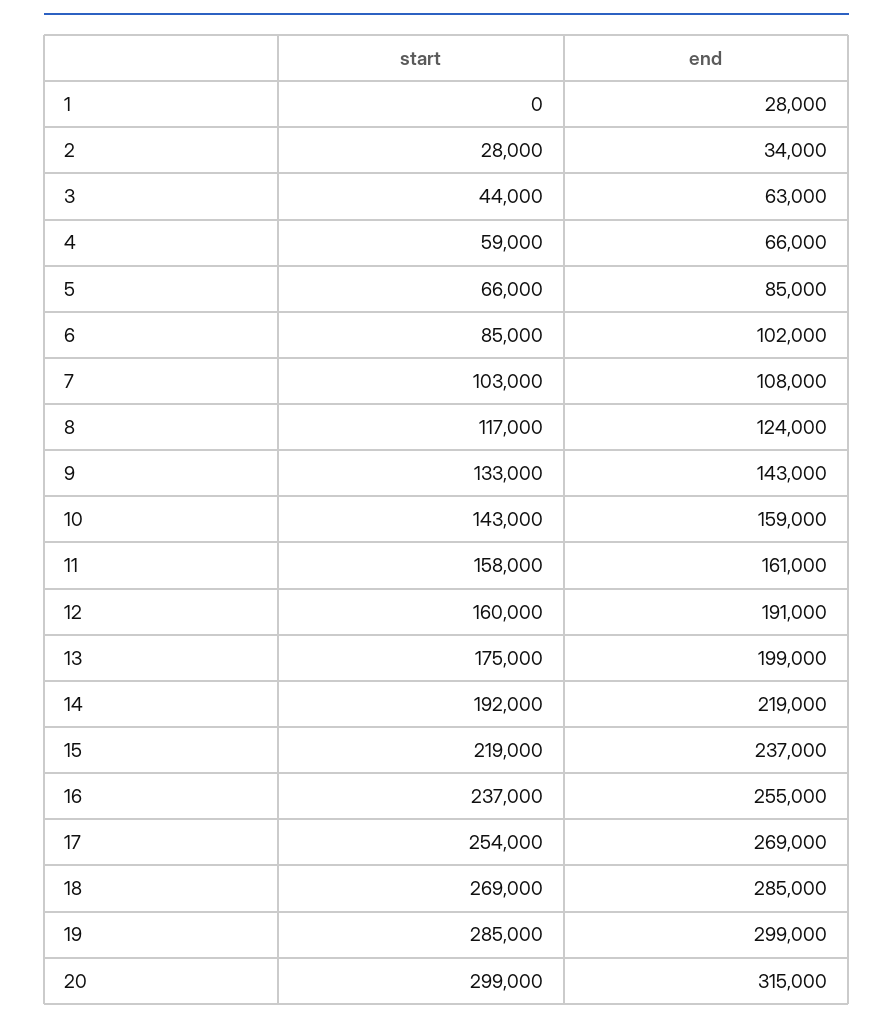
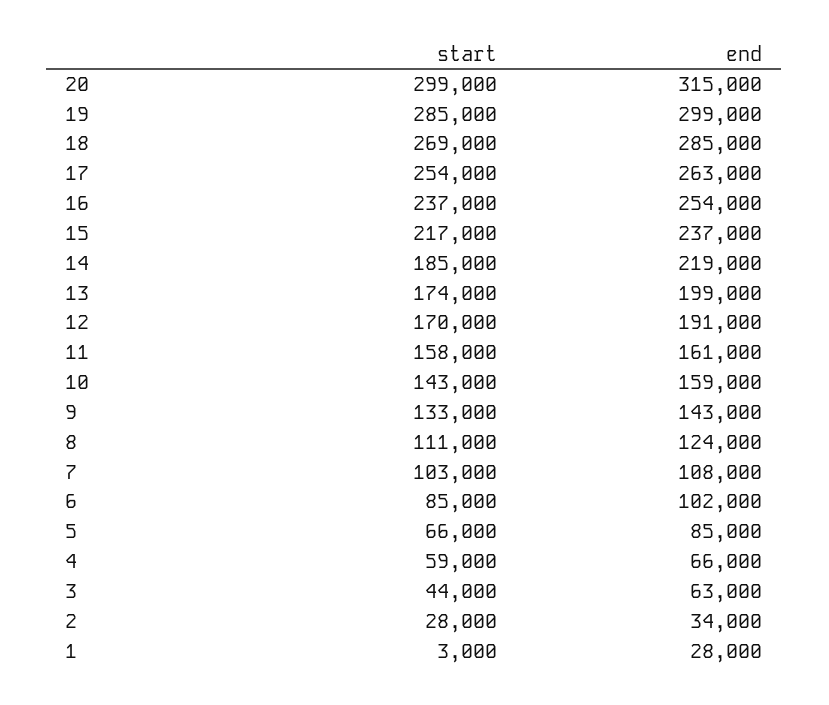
  {
    "start": {
-     "1": 0,
+     "1": 3000,
      "2": 28000,
      "3": 44000,
      "4": 59000,
      "5": 66000,
      "6": 85000,
      "7": 103000,
-     "8": 117000,
+     "8": 111000,
      "9": 133000,
      "10": 143000,
      "11": 158000,
-     "12": 160000,
+     "12": 170000,
-     "13": 175000,
+     "13": 174000,
-     "14": 192000,
+     "14": 185000,
-     "15": 219000,
+     "15": 217000,
      "16": 237000,
      "17": 254000,
      "18": 269000,
      "19": 285000,
      "20": 299000
    },
    "end": {
      "1": 28000,
      "2": 34000,
      "3": 63000,
      "4": 66000,
      "5": 85000,
      "6": 102000,
      "7": 108000,
      "8": 124000,
      "9": 143000,
      "10": 159000,
      "11": 161000,
      "12": 191000,
      "13": 199000,
      "14": 219000,
      "15": 237000,
-     "16": 255000,
+     "16": 254000,
-     "17": 269000,
+     "17": 263000,
      "18": 285000,
      "19": 299000,
      "20": 315000
    }
  }

